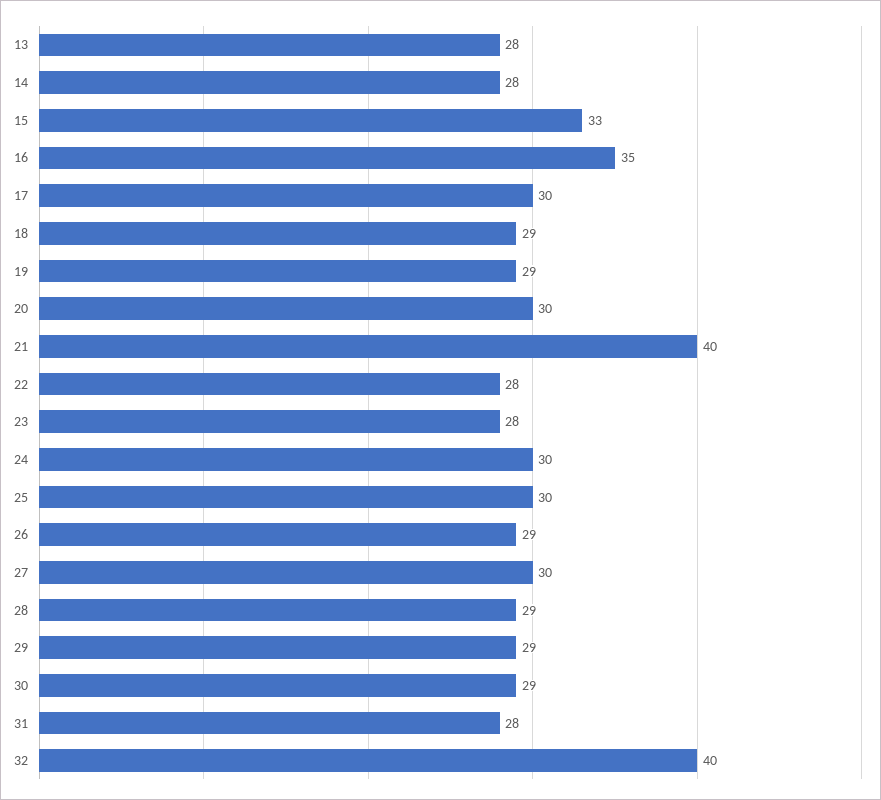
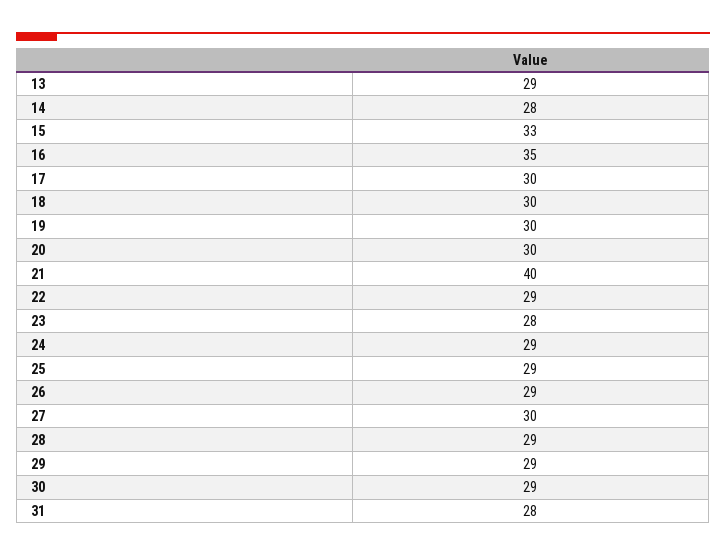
  {
-   "13": 28,
+   "13": 29,
    "14": 28,
    "15": 33,
    "16": 35,
    "17": 30,
-   "18": 29,
+   "18": 30,
-   "19": 29,
+   "19": 30,
    "20": 30,
    "21": 40,
-   "22": 28,
+   "22": 29,
    "23": 28,
-   "24": 30,
+   "24": 29,
-   "25": 30,
+   "25": 29,
    "26": 29,
    "27": 30,
    "28": 29,
    "29": 29,
    "30": 29,
-   "31": 28,
+   "31": 28
-   "32": 40
  }

